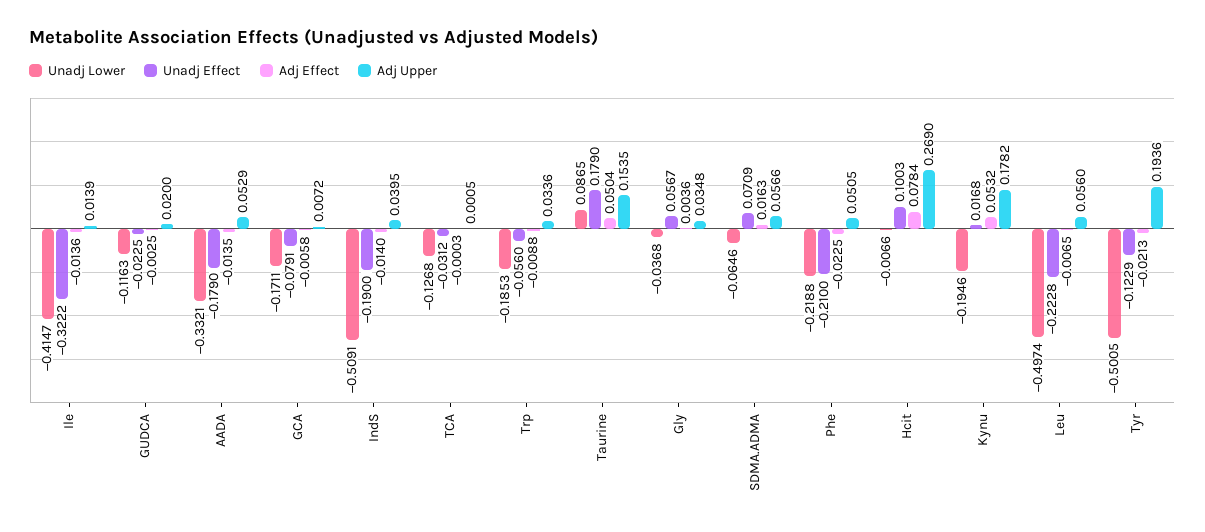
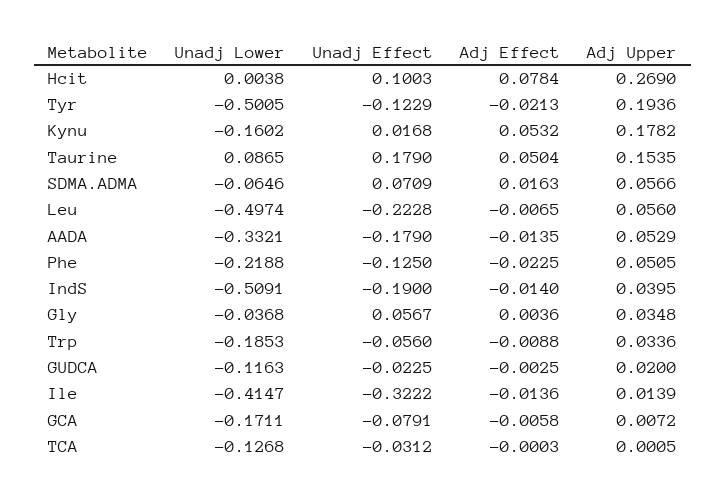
  {
    "Unadj Lower": {
      "Ile": -0.4147,
      "GUDCA": -0.1163,
      "AADA": -0.3321,
      "GCA": -0.1711,
      "IndS": -0.5091,
      "TCA": -0.1268,
      "Trp": -0.1853,
      "Taurine": 0.0865,
      "Gly": -0.0368,
      "SDMA.ADMA": -0.0646,
      "Phe": -0.2188,
-     "Hcit": -0.0066,
+     "Hcit": 0.0038,
-     "Kynu": -0.1946,
+     "Kynu": -0.1602,
      "Leu": -0.4974,
      "Tyr": -0.5005
    },
    "Unadj Effect": {
      "Ile": -0.3222,
      "GUDCA": -0.0225,
      "AADA": -0.179,
      "GCA": -0.0791,
      "IndS": -0.19,
      "TCA": -0.0312,
      "Trp": -0.056,
      "Taurine": 0.179,
      "Gly": 0.0567,
      "SDMA.ADMA": 0.0709,
-     "Phe": -0.21,
+     "Phe": -0.125,
      "Hcit": 0.1003,
      "Kynu": 0.0168,
      "Leu": -0.2228,
      "Tyr": -0.1229
    },
    "Adj Effect": {
      "Ile": -0.0136,
      "GUDCA": -0.0025,
      "AADA": -0.0135,
      "GCA": -0.0058,
      "IndS": -0.014,
      "TCA": -0.0003,
      "Trp": -0.0088,
      "Taurine": 0.0504,
      "Gly": 0.0036,
      "SDMA.ADMA": 0.0163,
      "Phe": -0.0225,
      "Hcit": 0.0784,
      "Kynu": 0.0532,
      "Leu": -0.0065,
      "Tyr": -0.0213
    },
    "Adj Upper": {
      "Ile": 0.0139,
      "GUDCA": 0.02,
      "AADA": 0.0529,
      "GCA": 0.0072,
      "IndS": 0.0395,
      "TCA": 0.0005,
      "Trp": 0.0336,
      "Taurine": 0.1535,
      "Gly": 0.0348,
      "SDMA.ADMA": 0.0566,
      "Phe": 0.0505,
      "Hcit": 0.269,
      "Kynu": 0.1782,
      "Leu": 0.056,
      "Tyr": 0.1936
    }
  }

